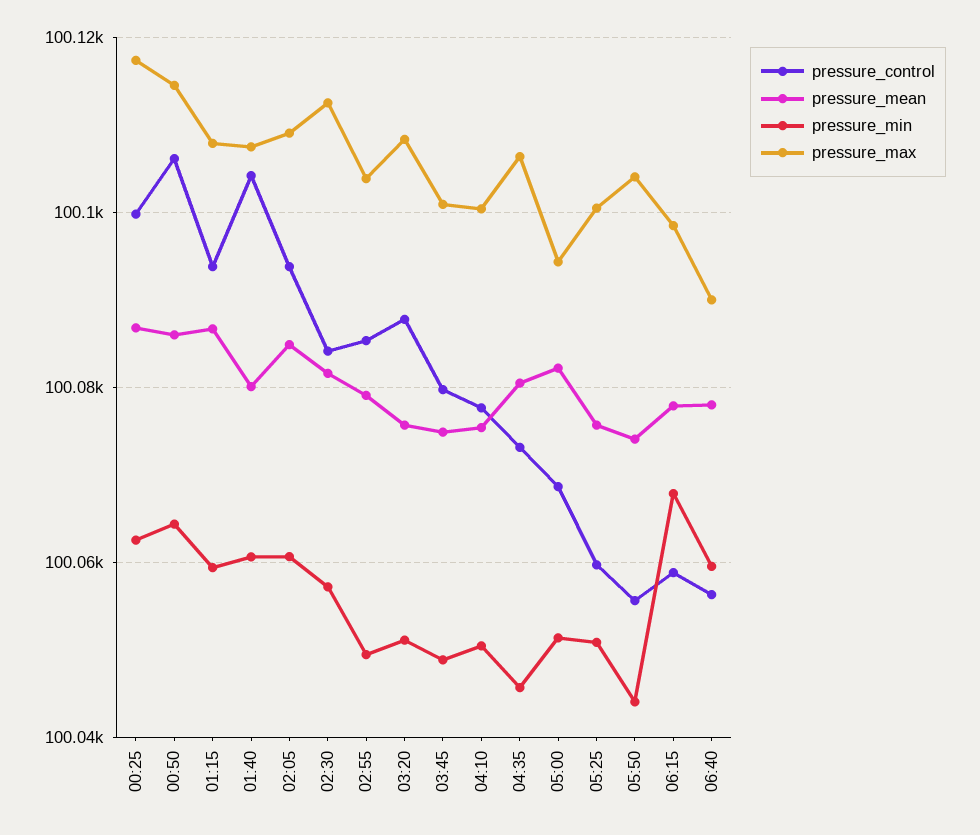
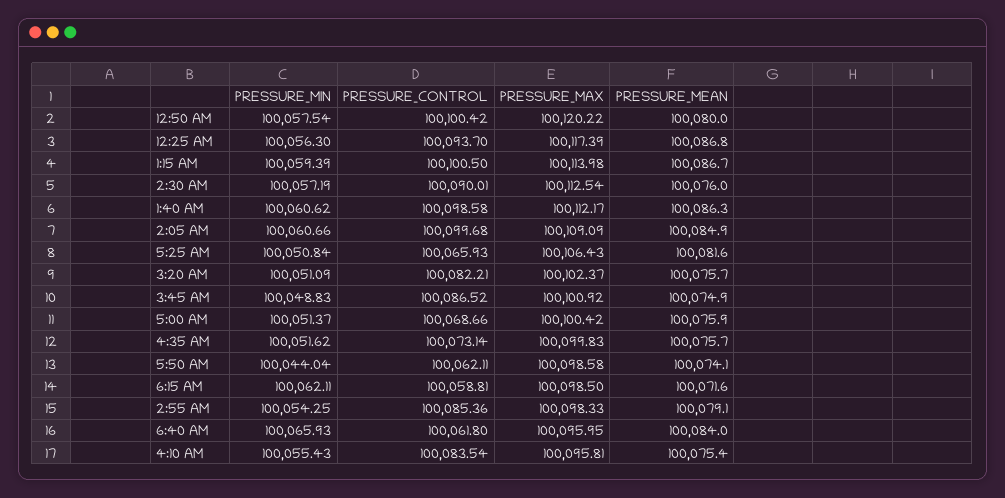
  {
    "pressure_control": {
-     "00:25": 100100,
+     "00:25": 100093.7,
-     "00:50": 100106,
+     "00:50": 100100.42,
-     "01:15": 100094,
+     "01:15": 100100.5,
-     "01:40": 100104,
+     "01:40": 100098.58,
-     "02:05": 100094,
+     "02:05": 100099.68,
-     "02:30": 100084,
+     "02:30": 100090.01,
      "02:55": 100085.36,
-     "03:20": 100088,
+     "03:20": 100082.21,
-     "03:45": 100080,
+     "03:45": 100086.52,
-     "04:10": 100078,
+     "04:10": 100083.54,
      "04:35": 100073.14,
      "05:00": 100068.66,
-     "05:25": 100060,
+     "05:25": 100065.93,
-     "05:50": 100056,
+     "05:50": 100062.11,
      "06:15": 100058.81,
-     "06:40": 100056
+     "06:40": 100061.8
    },
    "pressure_mean": {
      "00:25": 100086.8,
-     "00:50": 100086,
+     "00:50": 100080,
      "01:15": 100086.7,
-     "01:40": 100080,
+     "01:40": 100086.3,
      "02:05": 100084.9,
-     "02:30": 100082,
+     "02:30": 100076,
      "02:55": 100079.1,
      "03:20": 100075.7,
      "03:45": 100074.9,
      "04:10": 100075.4,
-     "04:35": 100080,
+     "04:35": 100075.7,
-     "05:00": 100082,
+     "05:00": 100075.9,
-     "05:25": 100076,
+     "05:25": 100081.6,
      "05:50": 100074.1,
-     "06:15": 100078,
+     "06:15": 100071.6,
-     "06:40": 100078
+     "06:40": 100084
    },
    "pressure_min": {
-     "00:25": 100062,
+     "00:25": 100056.3,
-     "00:50": 100064,
+     "00:50": 100057.54,
      "01:15": 100059.39,
      "01:40": 100060.62,
      "02:05": 100060.66,
      "02:30": 100057.19,
-     "02:55": 100050,
+     "02:55": 100054.25,
      "03:20": 100051.09,
      "03:45": 100048.83,
-     "04:10": 100050,
+     "04:10": 100055.43,
-     "04:35": 100046,
+     "04:35": 100051.62,
      "05:00": 100051.37,
      "05:25": 100050.84,
      "05:50": 100044.04,
-     "06:15": 100068,
+     "06:15": 100062.11,
-     "06:40": 100060
+     "06:40": 100065.93
    },
    "pressure_max": {
      "00:25": 100117.39,
-     "00:50": 100114,
+     "00:50": 100120.22,
-     "01:15": 100108,
+     "01:15": 100113.98,
-     "01:40": 100108,
+     "01:40": 100112.17,
      "02:05": 100109.09,
      "02:30": 100112.54,
-     "02:55": 100104,
+     "02:55": 100098.33,
-     "03:20": 100108,
+     "03:20": 100102.37,
      "03:45": 100100.92,
-     "04:10": 100100,
+     "04:10": 100095.81,
-     "04:35": 100106,
+     "04:35": 100099.83,
-     "05:00": 100094,
+     "05:00": 100100.42,
-     "05:25": 100100,
+     "05:25": 100106.43,
-     "05:50": 100104,
+     "05:50": 100098.58,
      "06:15": 100098.5,
-     "06:40": 100090
+     "06:40": 100095.95
    }
  }

